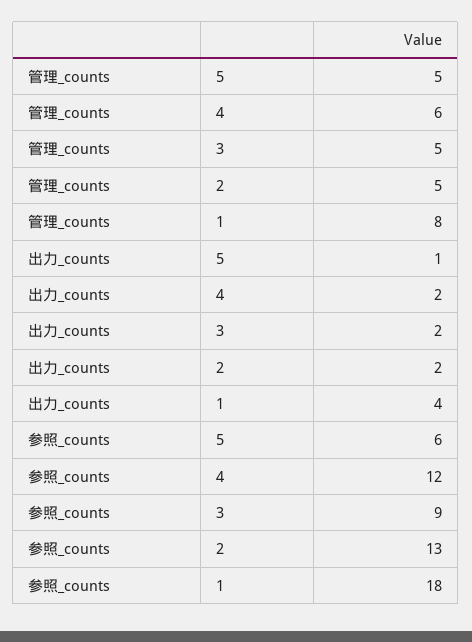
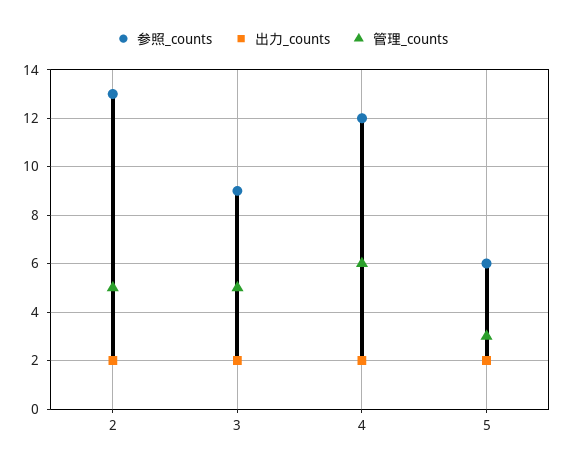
  {
    "管理_counts": {
-     "5": 5,
+     "5": 3,
      "4": 6,
      "3": 5,
-     "2": 5,
+     "2": 5
-     "1": 8
    },
    "出力_counts": {
-     "5": 1,
+     "5": 2,
      "4": 2,
      "3": 2,
-     "2": 2,
+     "2": 2
-     "1": 4
    },
    "参照_counts": {
      "5": 6,
      "4": 12,
      "3": 9,
-     "2": 13,
+     "2": 13
-     "1": 18
    }
  }

